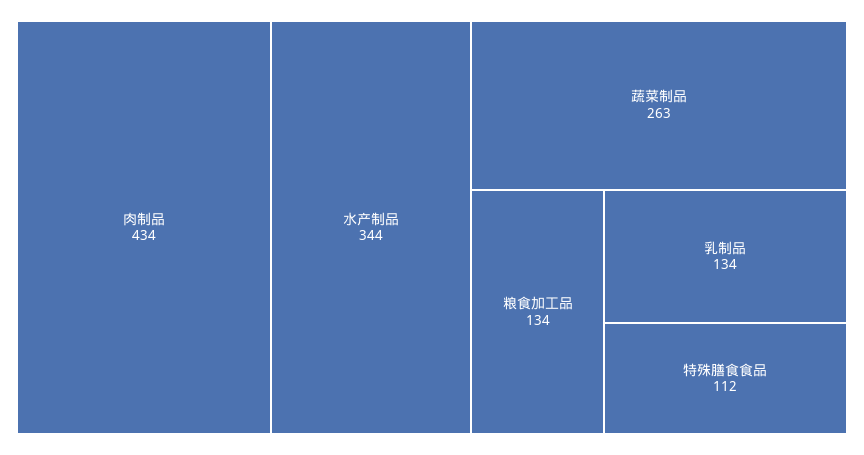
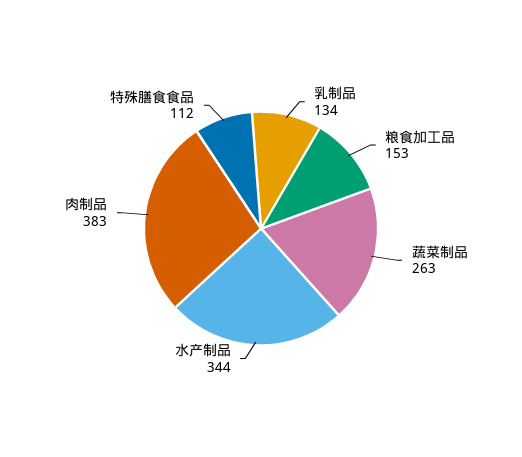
  {
-   "肉制品": 434,
+   "肉制品": 383,
    "水产制品": 344,
    "蔬菜制品": 263,
-   "粮食加工品": 134,
+   "粮食加工品": 153,
    "乳制品": 134,
    "特殊膳食食品": 112
  }

